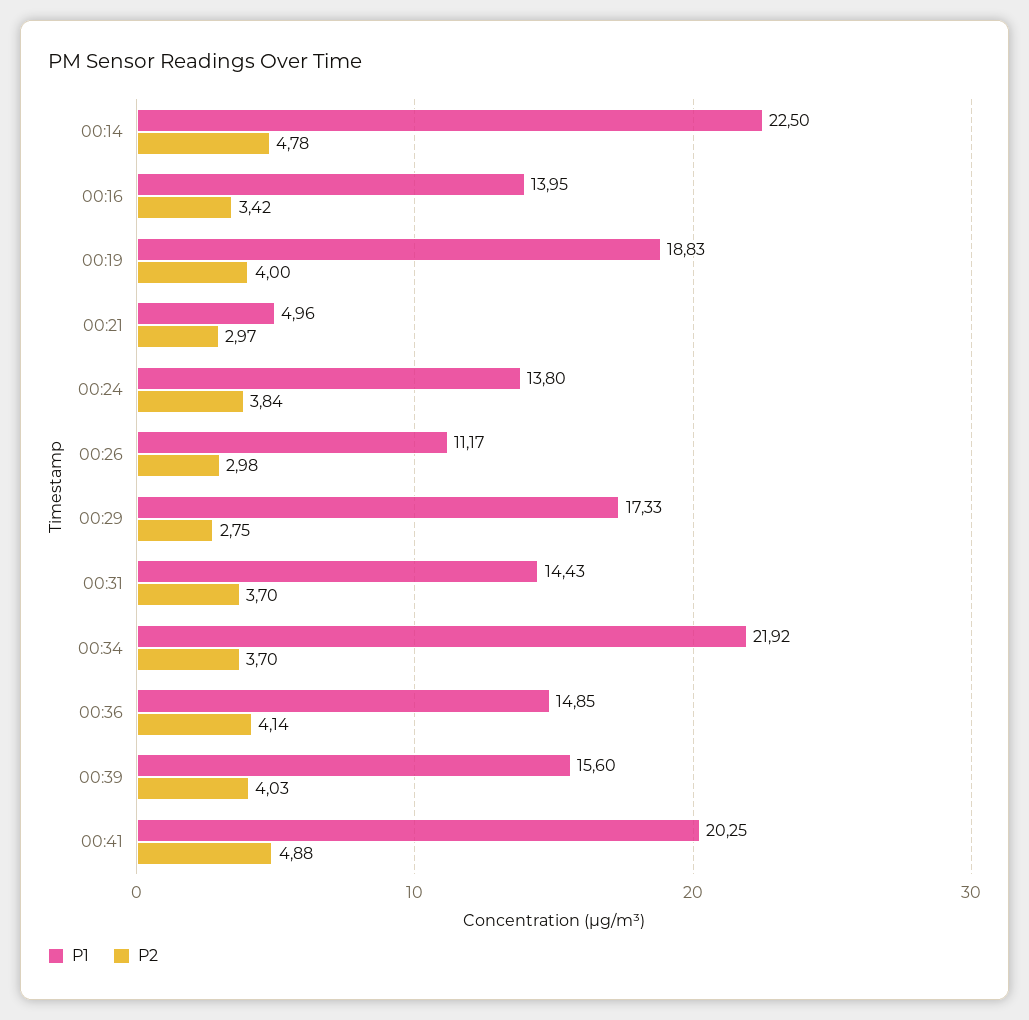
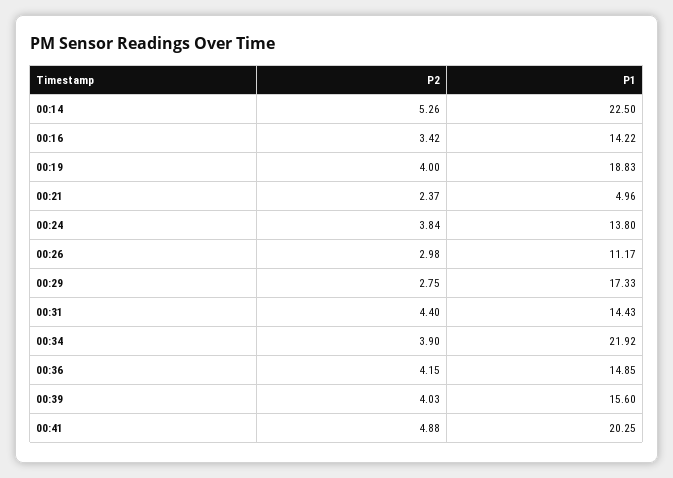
  {
    "P1": {
      "00:14": 22.5,
-     "00:16": 13.95,
+     "00:16": 14.22,
      "00:19": 18.83,
      "00:21": 4.96,
      "00:24": 13.8,
      "00:26": 11.17,
      "00:29": 17.33,
      "00:31": 14.43,
      "00:34": 21.92,
      "00:36": 14.85,
      "00:39": 15.6,
      "00:41": 20.25
    },
    "P2": {
-     "00:14": 4.78,
+     "00:14": 5.26,
      "00:16": 3.42,
      "00:19": 4,
-     "00:21": 2.97,
+     "00:21": 2.37,
      "00:24": 3.84,
      "00:26": 2.98,
      "00:29": 2.75,
-     "00:31": 3.7,
+     "00:31": 4.4,
-     "00:34": 3.7,
+     "00:34": 3.9,
-     "00:36": 4.14,
+     "00:36": 4.15,
      "00:39": 4.03,
      "00:41": 4.88
    }
  }

